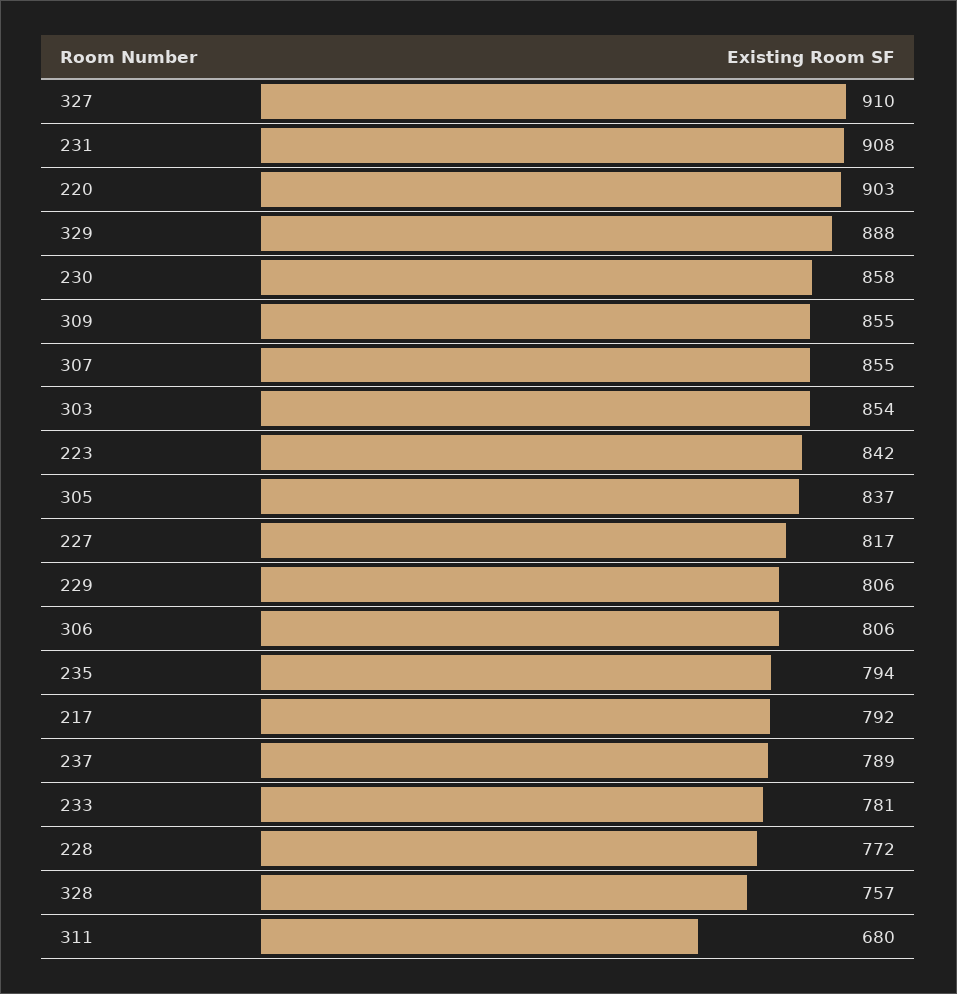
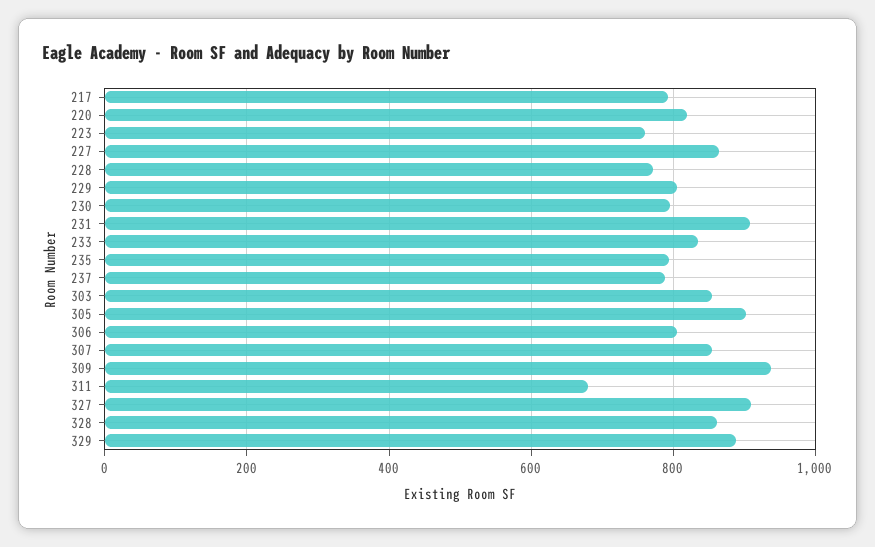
  {
    "327": 910,
    "231": 908,
-   "220": 903,
+   "220": 820,
    "329": 888,
-   "230": 858,
+   "230": 800,
-   "309": 855,
+   "309": 940,
    "307": 855,
    "303": 854,
-   "223": 842,
+   "223": 760,
-   "305": 837,
+   "305": 900,
-   "227": 817,
+   "227": 860,
    "229": 806,
    "306": 806,
    "235": 794,
    "217": 792,
    "237": 789,
-   "233": 781,
+   "233": 840,
    "228": 772,
-   "328": 757,
+   "328": 860,
    "311": 680
  }

